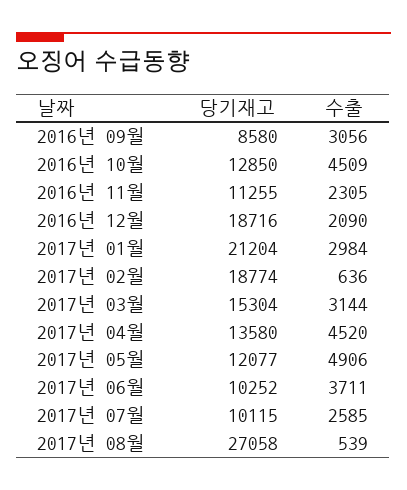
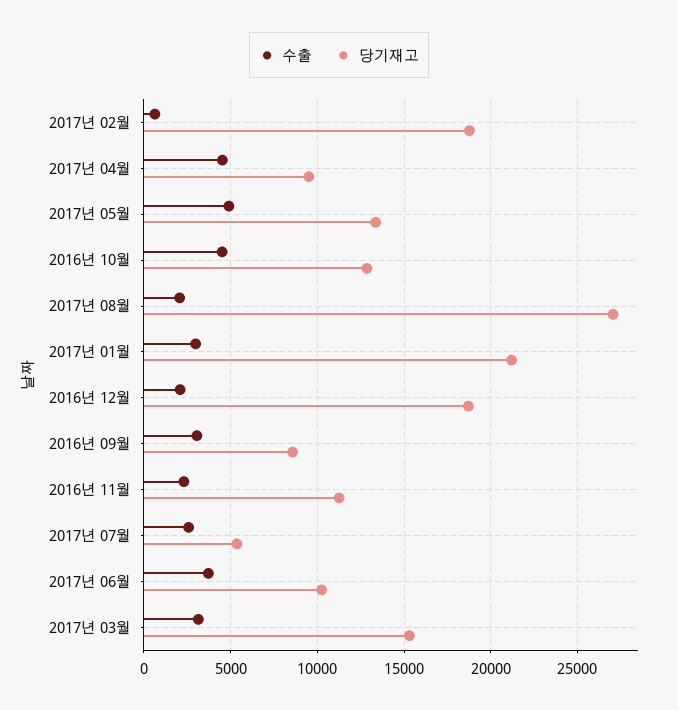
  {
    "당기재고": {
      "2016년 09월": 8580,
      "2016년 10월": 12850,
      "2016년 11월": 11255,
      "2016년 12월": 18716,
      "2017년 01월": 21204,
      "2017년 02월": 18774,
      "2017년 03월": 15304,
-     "2017년 04월": 13580,
+     "2017년 04월": 9500,
-     "2017년 05월": 12077,
+     "2017년 05월": 13500,
      "2017년 06월": 10252,
-     "2017년 07월": 10115,
+     "2017년 07월": 5500,
      "2017년 08월": 27058
    },
    "수출": {
      "2016년 09월": 3056,
      "2016년 10월": 4509,
      "2016년 11월": 2305,
      "2016년 12월": 2090,
      "2017년 01월": 2984,
      "2017년 02월": 636,
      "2017년 03월": 3144,
      "2017년 04월": 4520,
      "2017년 05월": 4906,
      "2017년 06월": 3711,
      "2017년 07월": 2585,
-     "2017년 08월": 539
+     "2017년 08월": 2000
    }
  }

